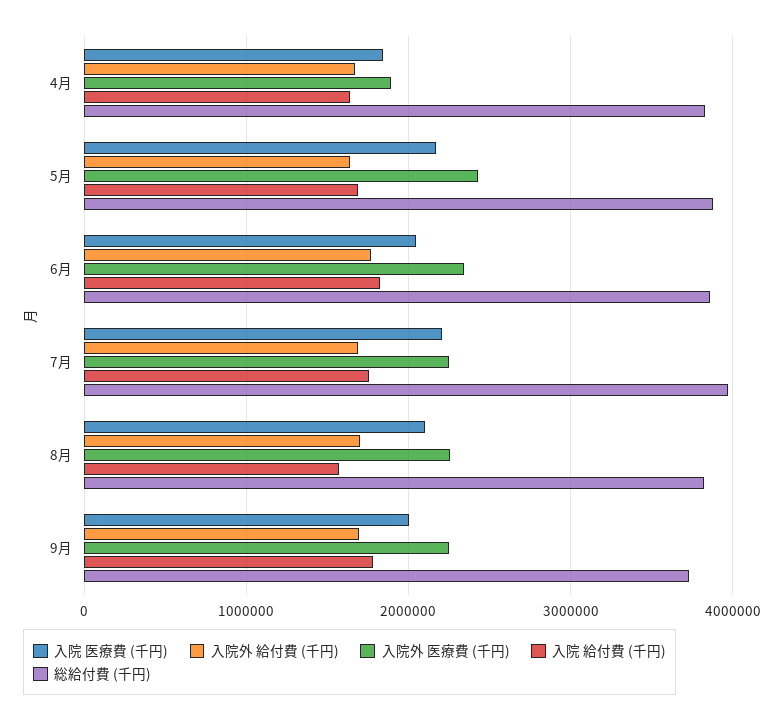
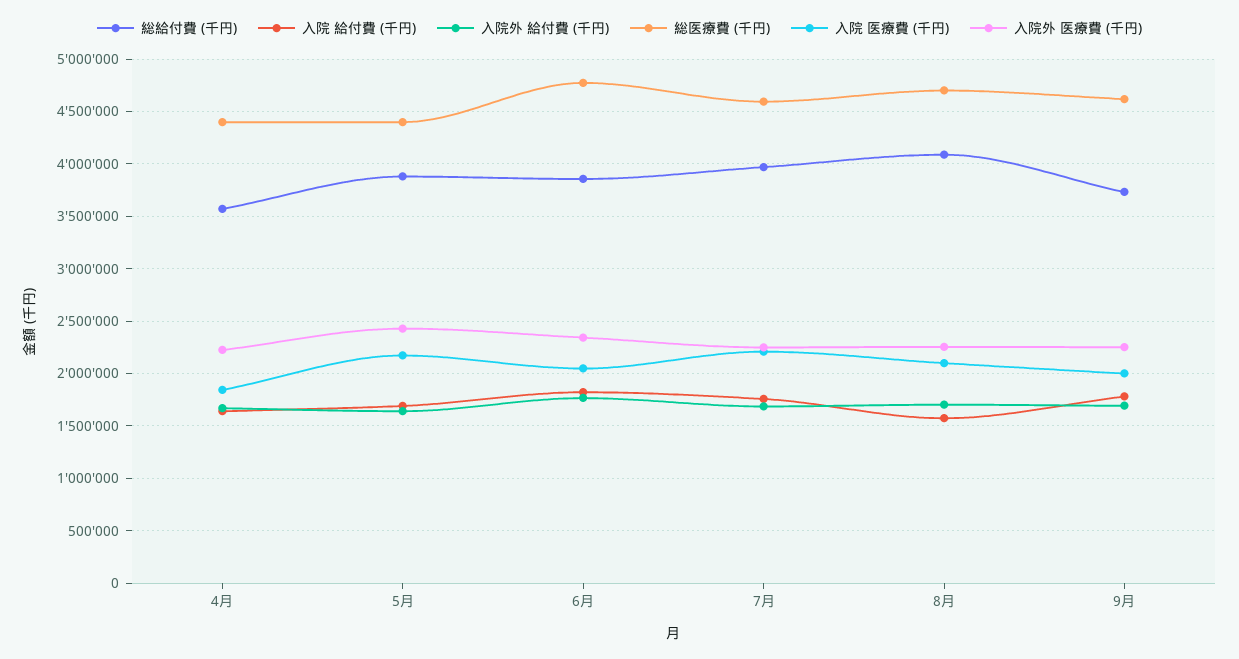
  {
    "入院 医療費 (千円)": {
      "4月": 1800000,
      "5月": 2200000,
      "6月": 2000000,
      "7月": 2200000,
      "8月": 2100000,
      "9月": 2000000
    },
    "入院外 給付費 (千円)": {
      "4月": 1700000,
      "5月": 1600000,
      "6月": 1800000,
      "7月": 1700000,
      "8月": 1700000,
      "9月": 1700000
    },
    "入院外 医療費 (千円)": {
-     "4月": 1900000,
+     "4月": 2200000,
      "5月": 2400000,
      "6月": 2300000,
      "7月": 2300000,
      "8月": 2300000,
      "9月": 2300000
    },
    "入院 給付費 (千円)": {
      "4月": 1600000,
      "5月": 1700000,
      "6月": 1800000,
      "7月": 1800000,
      "8月": 1600000,
      "9月": 1800000
    },
    "総給付費 (千円)": {
-     "4月": 3800000,
+     "4月": 3600000,
      "5月": 3900000,
      "6月": 3900000,
      "7月": 4000000,
-     "8月": 3800000,
+     "8月": 4100000,
      "9月": 3700000
-   }
+   },
+   "総医療費 (千円)": {
+     "4月": 4400000,
+     "5月": 4400000,
+     "6月": 4800000,
+     "7月": 4600000,
+     "8月": 4700000,
+     "9月": 4600000
+   }
  }

